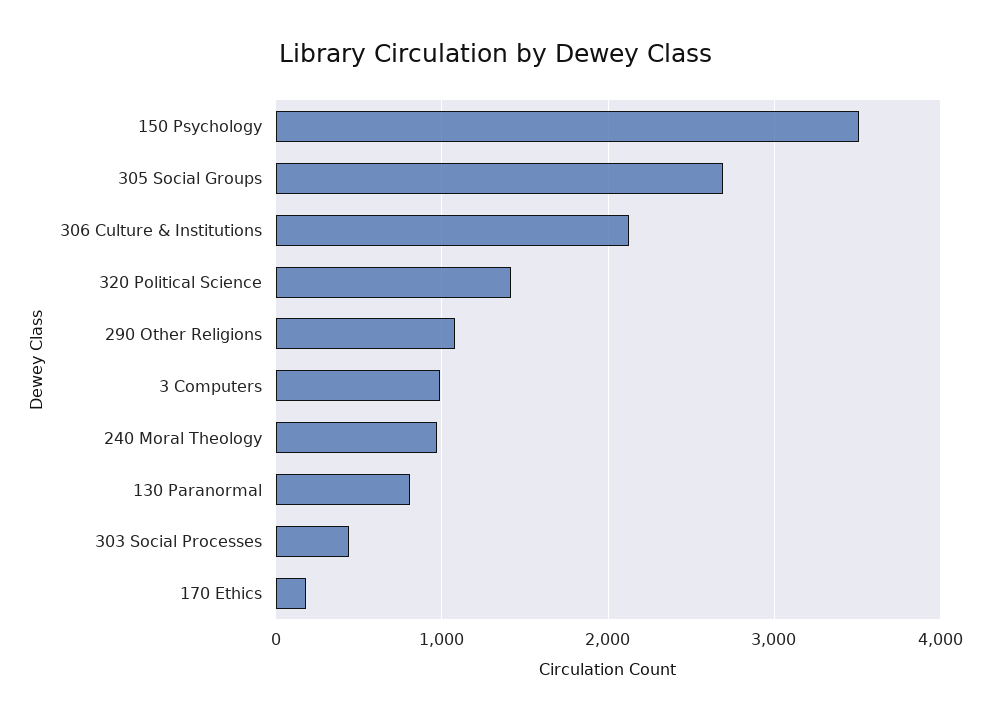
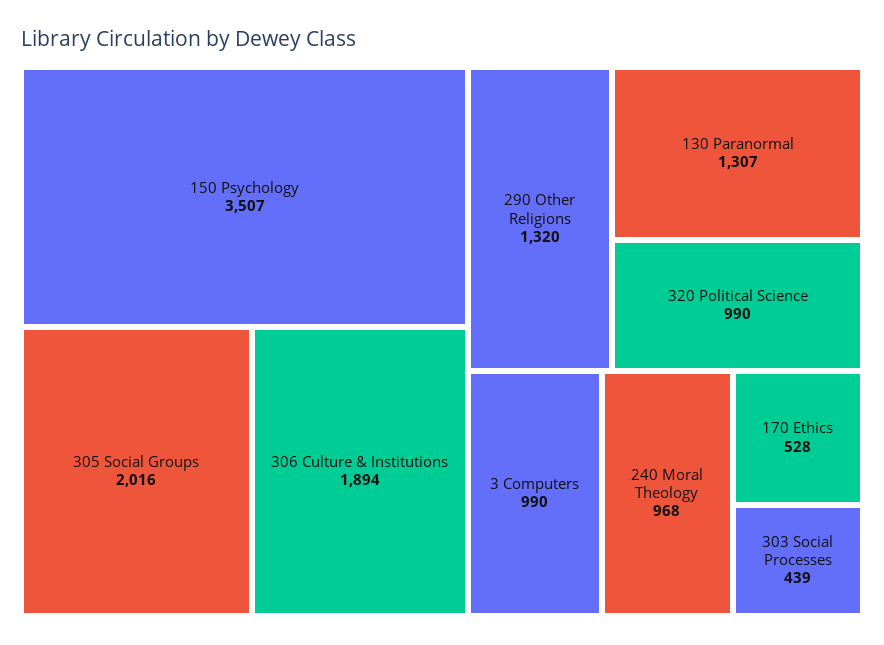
  {
    "150 Psychology": 3507,
-   "305 Social Groups": 2700,
+   "305 Social Groups": 2016,
-   "306 Culture & Institutions": 2100,
+   "306 Culture & Institutions": 1894,
-   "320 Political Science": 1400,
+   "320 Political Science": 990,
-   "290 Other Religions": 1100,
+   "290 Other Religions": 1320,
    "3 Computers": 990,
    "240 Moral Theology": 968,
-   "130 Paranormal": 800,
+   "130 Paranormal": 1307,
    "303 Social Processes": 439,
-   "170 Ethics": 200
+   "170 Ethics": 528
  }

